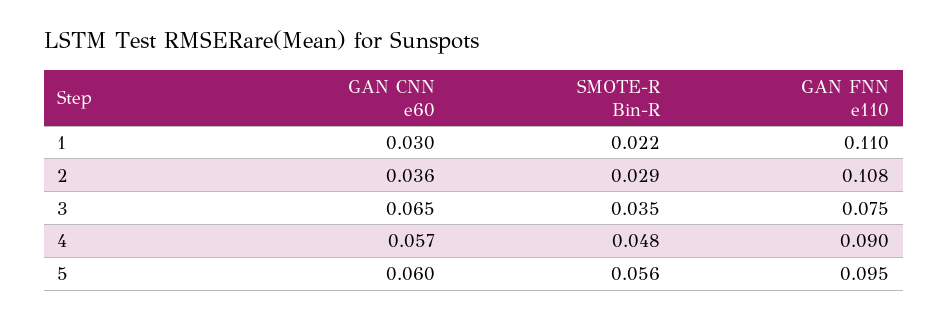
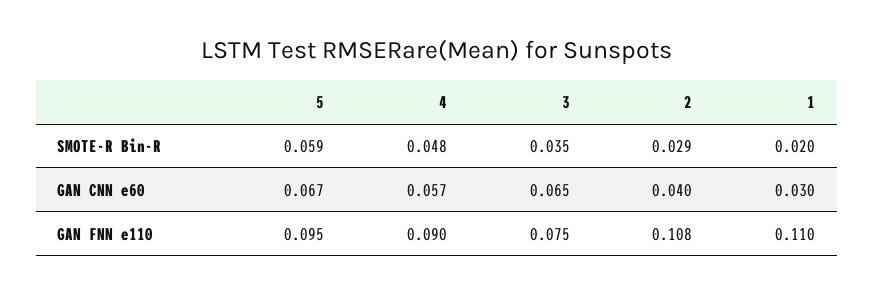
  {
    "GAN CNN e60": {
      "1": 0.03,
-     "2": 0.036,
+     "2": 0.04,
      "3": 0.065,
      "4": 0.057,
-     "5": 0.06
+     "5": 0.067
    },
    "SMOTE-R Bin-R": {
-     "1": 0.022,
+     "1": 0.02,
      "2": 0.029,
      "3": 0.035,
      "4": 0.048,
-     "5": 0.056
+     "5": 0.059
    },
    "GAN FNN e110": {
      "1": 0.11,
      "2": 0.108,
      "3": 0.075,
      "4": 0.09,
      "5": 0.095
    }
  }

